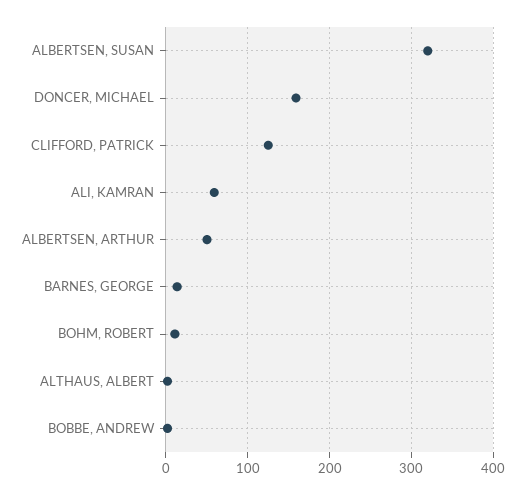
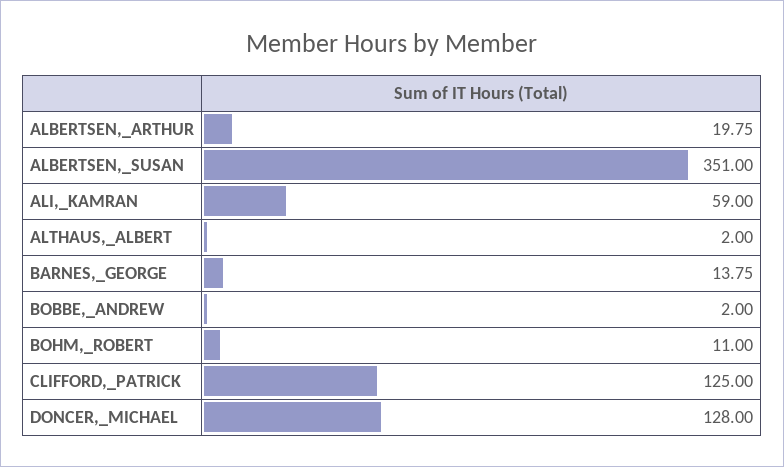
  {
-   "ALBERTSEN, SUSAN": 320,
+   "ALBERTSEN, SUSAN": 351,
-   "DONCER, MICHAEL": 160,
+   "DONCER, MICHAEL": 128,
    "CLIFFORD, PATRICK": 125,
    "ALI, KAMRAN": 59,
-   "ALBERTSEN, ARTHUR": 50,
+   "ALBERTSEN, ARTHUR": 19.75,
    "BARNES, GEORGE": 13.75,
    "BOHM, ROBERT": 11,
    "ALTHAUS, ALBERT": 2,
    "BOBBE, ANDREW": 2
  }

